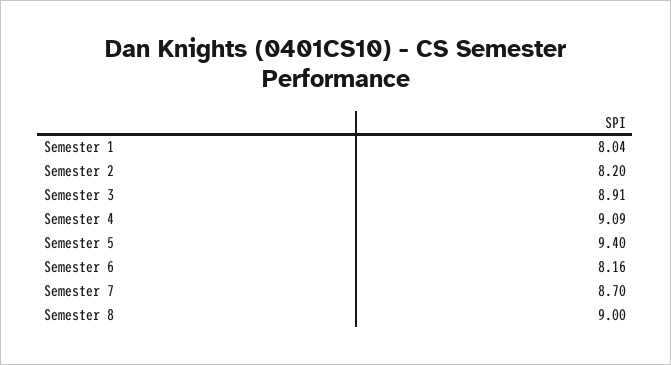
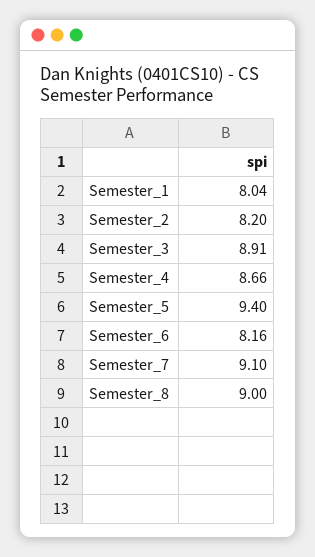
  {
    "Semester 1": 8.04,
    "Semester 2": 8.2,
    "Semester 3": 8.91,
-   "Semester 4": 9.09,
+   "Semester 4": 8.66,
    "Semester 5": 9.4,
    "Semester 6": 8.16,
-   "Semester 7": 8.7,
+   "Semester 7": 9.1,
    "Semester 8": 9
  }

